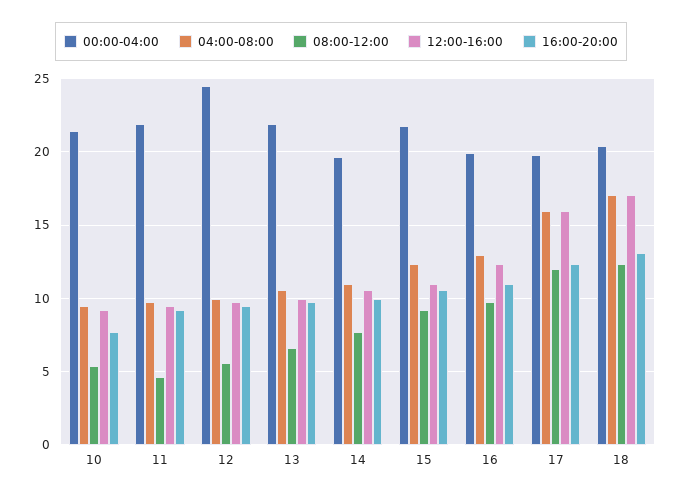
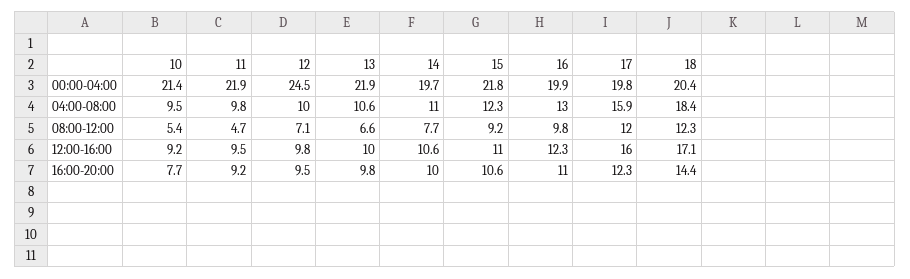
  {
    "00:00-04:00": {
      "10": 21.4,
      "11": 21.9,
      "12": 24.5,
      "13": 21.9,
      "14": 19.7,
      "15": 21.8,
      "16": 19.9,
      "17": 19.8,
      "18": 20.4
    },
    "04:00-08:00": {
      "10": 9.5,
      "11": 9.8,
      "12": 10,
      "13": 10.6,
      "14": 11,
      "15": 12.3,
      "16": 13,
      "17": 15.9,
-     "18": 17
+     "18": 18.4
    },
    "08:00-12:00": {
      "10": 5.4,
      "11": 4.7,
-     "12": 5.5,
+     "12": 7.1,
      "13": 6.6,
      "14": 7.7,
      "15": 9.2,
      "16": 9.8,
      "17": 12,
      "18": 12.3
    },
    "12:00-16:00": {
      "10": 9.2,
      "11": 9.5,
      "12": 9.8,
      "13": 10,
      "14": 10.6,
      "15": 11,
      "16": 12.3,
      "17": 16,
      "18": 17.1
    },
    "16:00-20:00": {
      "10": 7.7,
      "11": 9.2,
      "12": 9.5,
      "13": 9.8,
      "14": 10,
      "15": 10.6,
      "16": 11,
      "17": 12.3,
-     "18": 13
+     "18": 14.4
    }
  }

